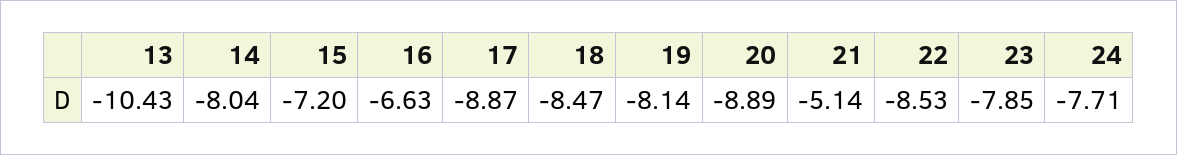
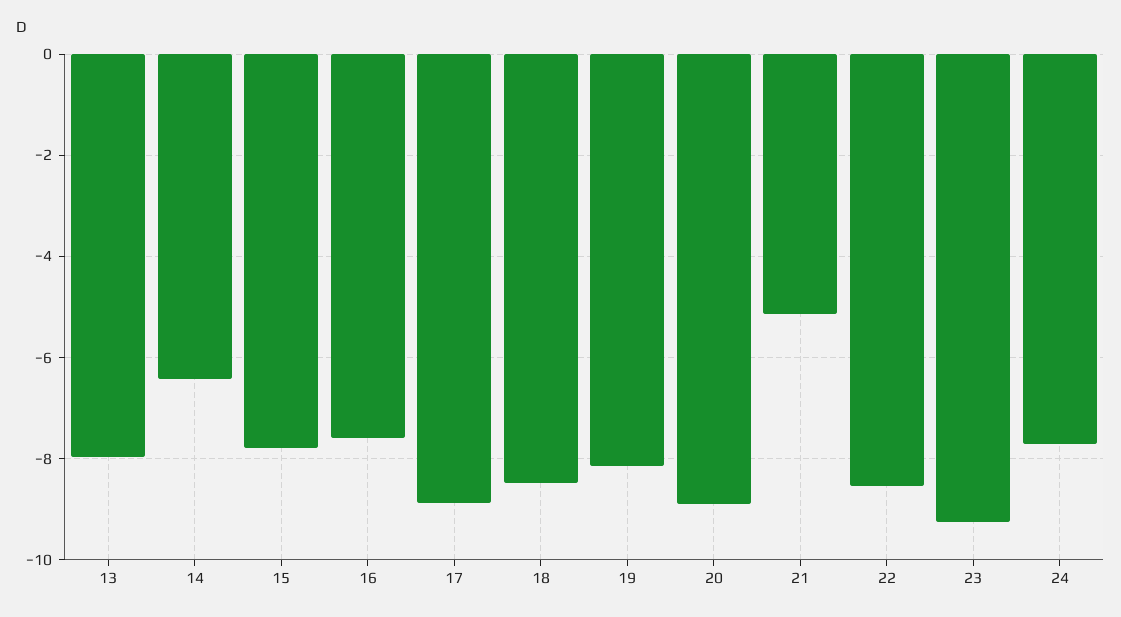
  {
-   "13": -10.43,
+   "13": -8,
-   "14": -8.04,
+   "14": -6.4,
-   "15": -7.2,
+   "15": -7.8,
-   "16": -6.63,
+   "16": -7.6,
    "17": -8.87,
    "18": -8.47,
    "19": -8.14,
    "20": -8.89,
    "21": -5.14,
    "22": -8.53,
-   "23": -7.85,
+   "23": -9.2,
    "24": -7.71
  }

